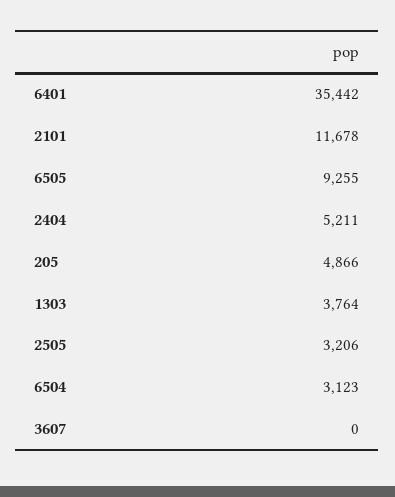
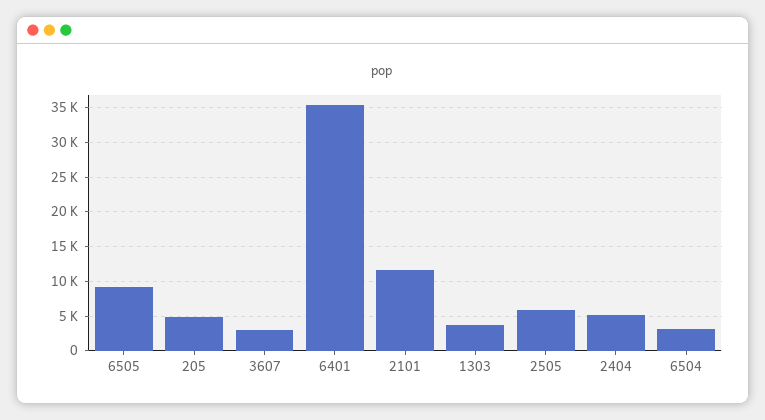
  {
    "6401": 35442,
    "2101": 11678,
    "6505": 9255,
    "2404": 5211,
    "205": 4866,
    "1303": 3764,
-   "2505": 3206,
+   "2505": 6000,
    "6504": 3123,
-   "3607": 0
+   "3607": 3000
  }

